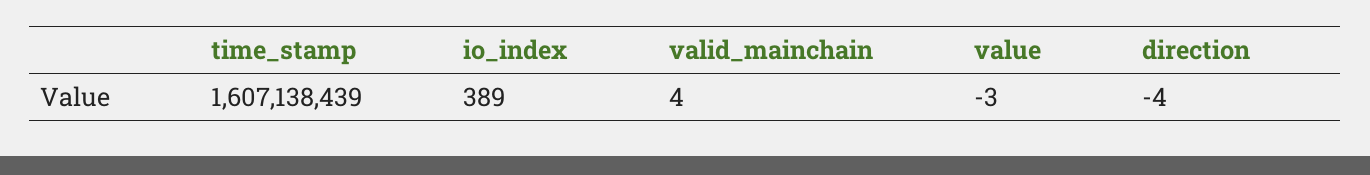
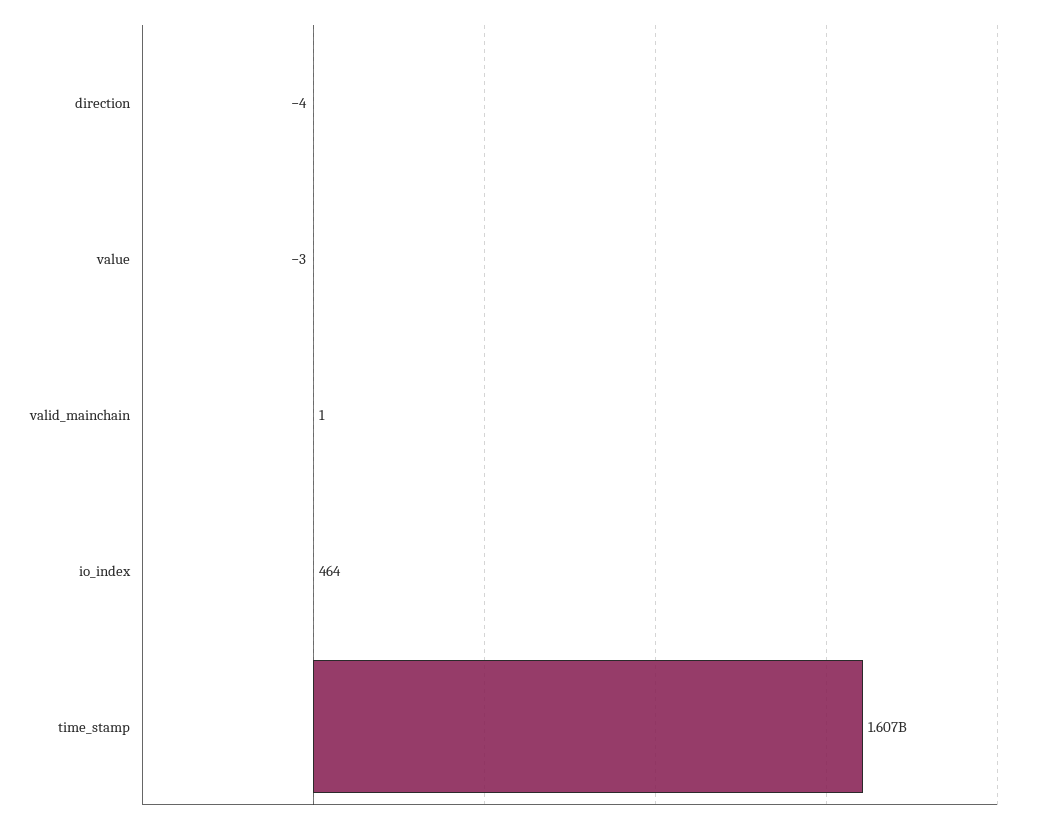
  {
    "time_stamp": 1607138439,
-   "io_index": 389,
+   "io_index": 464,
-   "valid_mainchain": 4,
+   "valid_mainchain": 1,
    "value": -3,
    "direction": -4
  }

